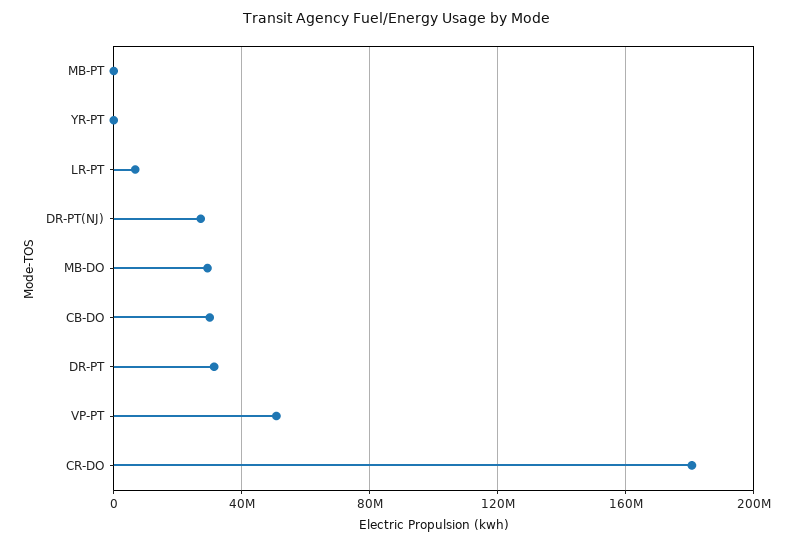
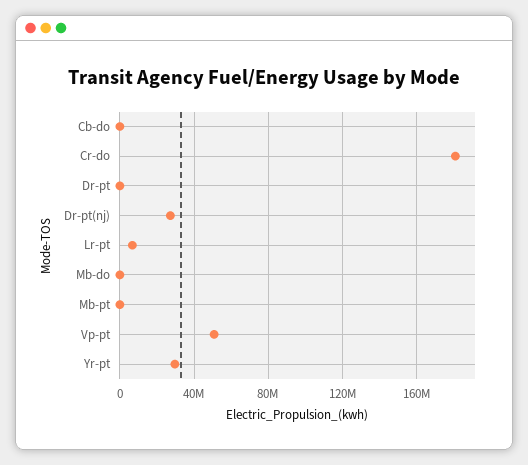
  {
    "MB-PT": 0,
-   "YR-PT": 0,
+   "YR-PT": 30000000,
    "LR-PT": 5000000,
    "DR-PT(NJ)": 25000000,
-   "MB-DO": 30000000,
+   "MB-DO": 0,
-   "CB-DO": 30000000,
+   "CB-DO": 0,
-   "DR-PT": 30000000,
+   "DR-PT": 0,
    "VP-PT": 50000000,
    "CR-DO": 180000000
  }

